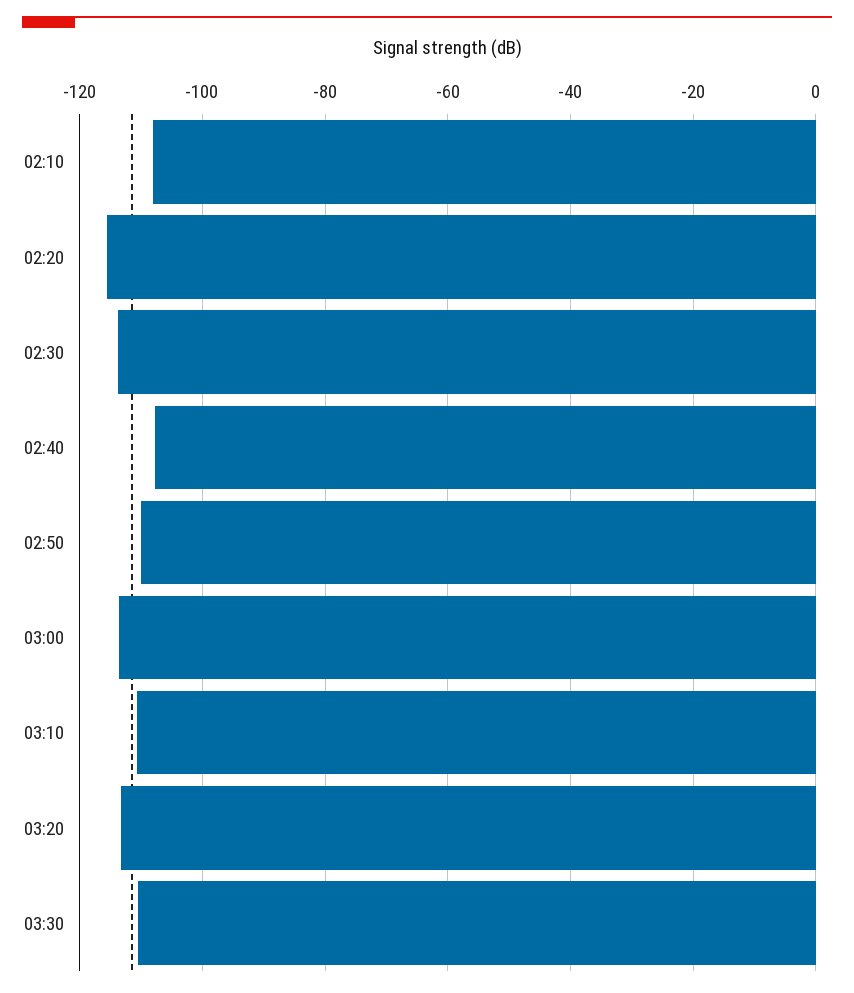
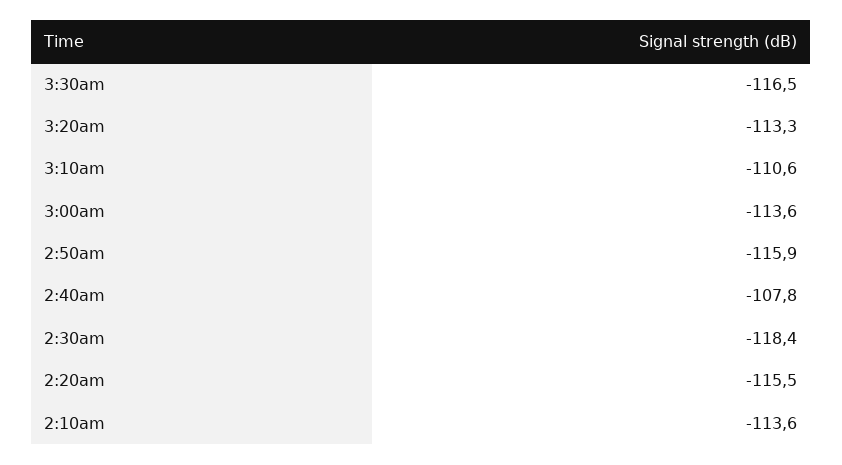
  {
-   "02:10": -108,
+   "02:10": -113.6,
    "02:20": -115.5,
-   "02:30": -114,
+   "02:30": -118.4,
    "02:40": -107.8,
-   "02:50": -110,
+   "02:50": -115.9,
    "03:00": -113.6,
    "03:10": -110.6,
    "03:20": -113.3,
-   "03:30": -110
+   "03:30": -116.5
  }

